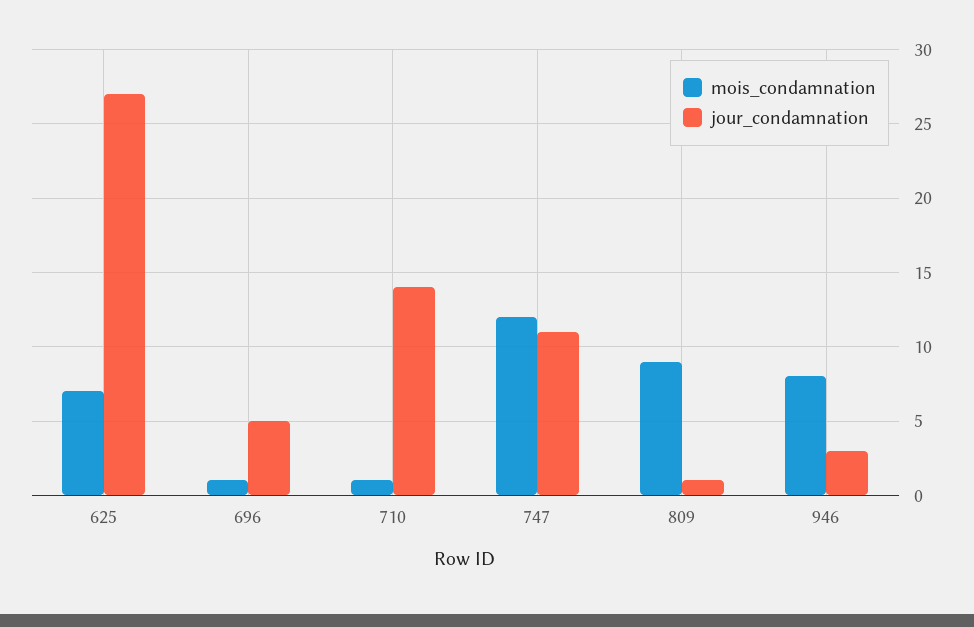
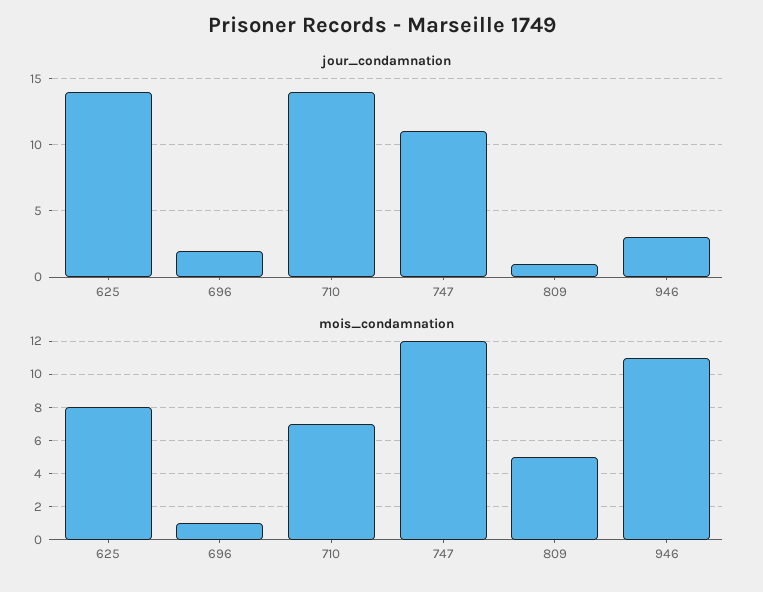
  {
    "mois_condamnation": {
-     "625": 7,
+     "625": 8,
      "696": 1,
-     "710": 1,
+     "710": 7,
      "747": 12,
-     "809": 9,
+     "809": 5,
-     "946": 8
+     "946": 11
    },
    "jour_condamnation": {
-     "625": 27,
+     "625": 14,
-     "696": 5,
+     "696": 2,
      "710": 14,
      "747": 11,
      "809": 1,
      "946": 3
    }
  }

